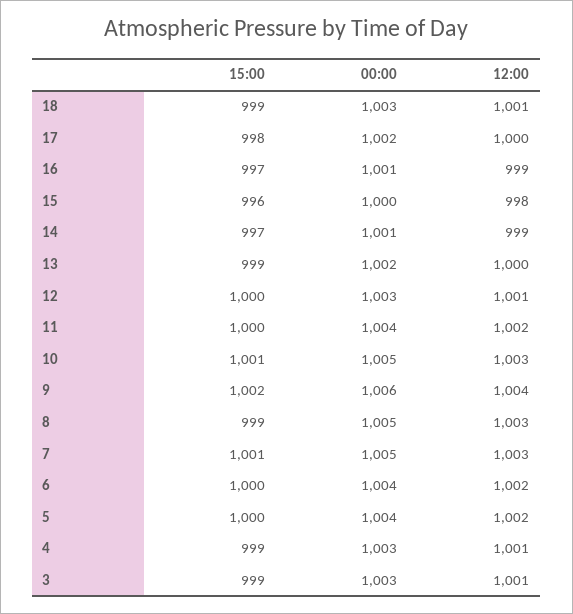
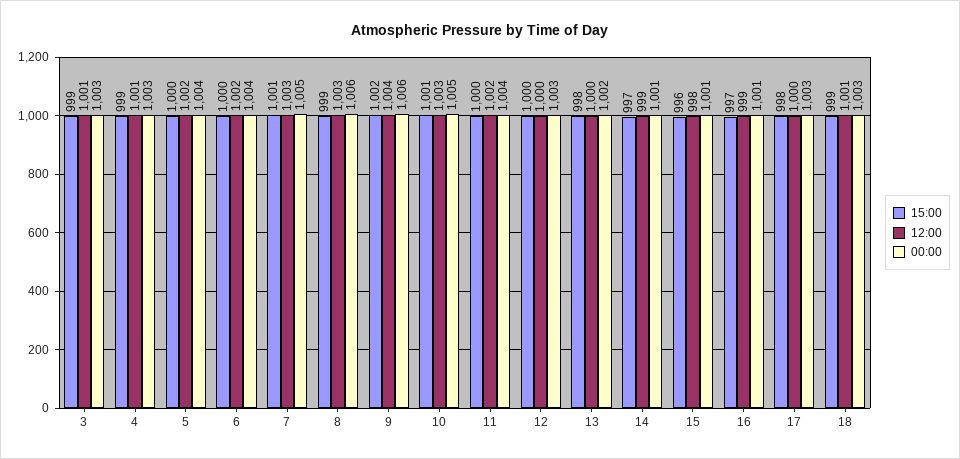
  {
    "15:00": {
      "18": 999,
      "17": 998,
      "16": 997,
      "15": 996,
      "14": 997,
-     "13": 999,
+     "13": 998,
      "12": 1000,
      "11": 1000,
      "10": 1001,
      "9": 1002,
      "8": 999,
      "7": 1001,
      "6": 1000,
      "5": 1000,
      "4": 999,
      "3": 999
    },
    "00:00": {
      "18": 1003,
-     "17": 1002,
+     "17": 1003,
      "16": 1001,
-     "15": 1000,
+     "15": 1001,
      "14": 1001,
      "13": 1002,
      "12": 1003,
      "11": 1004,
      "10": 1005,
      "9": 1006,
-     "8": 1005,
+     "8": 1006,
      "7": 1005,
      "6": 1004,
      "5": 1004,
      "4": 1003,
      "3": 1003
    },
    "12:00": {
      "18": 1001,
      "17": 1000,
      "16": 999,
      "15": 998,
      "14": 999,
      "13": 1000,
-     "12": 1001,
+     "12": 1000,
      "11": 1002,
      "10": 1003,
      "9": 1004,
      "8": 1003,
      "7": 1003,
      "6": 1002,
      "5": 1002,
      "4": 1001,
      "3": 1001
    }
  }

